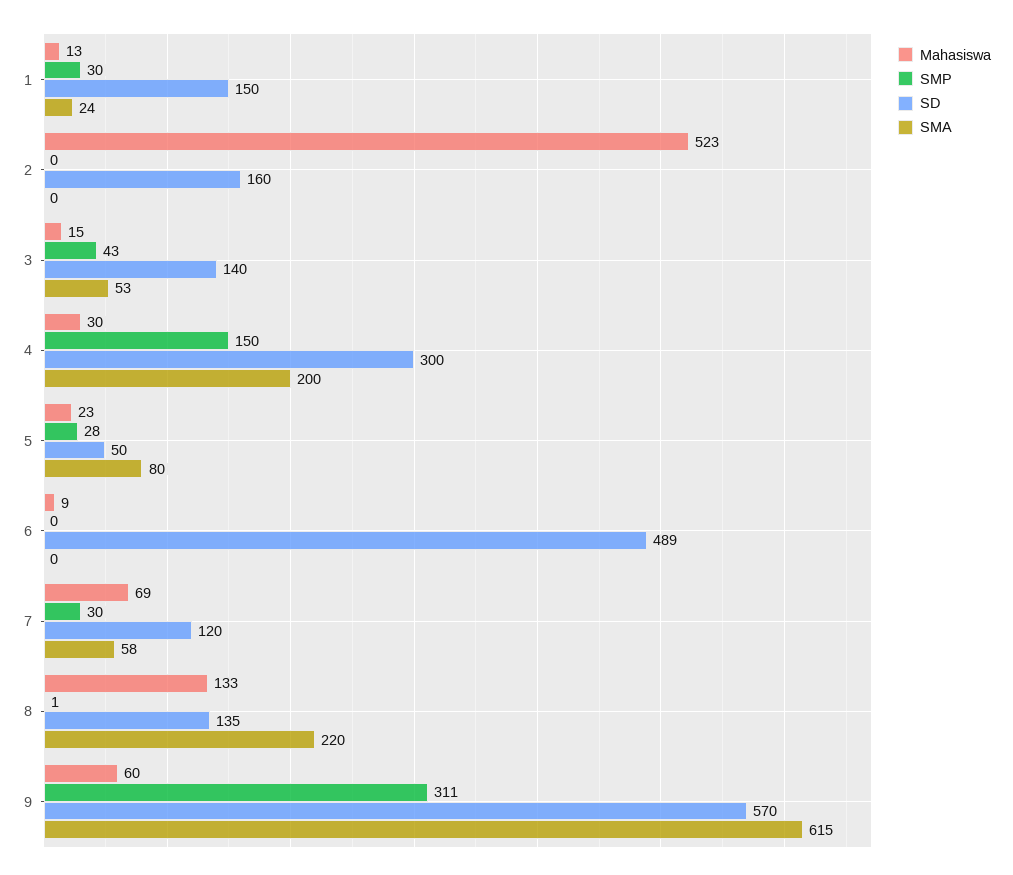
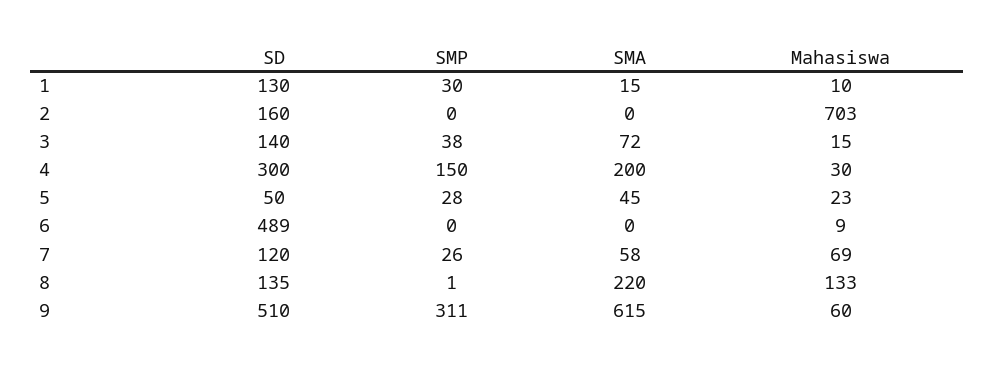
  {
    "Mahasiswa": {
-     "1": 13,
+     "1": 10,
-     "2": 523,
+     "2": 703,
      "3": 15,
      "4": 30,
      "5": 23,
      "6": 9,
      "7": 69,
      "8": 133,
      "9": 60
    },
    "SMP": {
      "1": 30,
      "2": 0,
-     "3": 43,
+     "3": 38,
      "4": 150,
      "5": 28,
      "6": 0,
-     "7": 30,
+     "7": 26,
      "8": 1,
      "9": 311
    },
    "SD": {
-     "1": 150,
+     "1": 130,
      "2": 160,
      "3": 140,
      "4": 300,
      "5": 50,
      "6": 489,
      "7": 120,
      "8": 135,
-     "9": 570
+     "9": 510
    },
    "SMA": {
-     "1": 24,
+     "1": 15,
      "2": 0,
-     "3": 53,
+     "3": 72,
      "4": 200,
-     "5": 80,
+     "5": 45,
      "6": 0,
      "7": 58,
      "8": 220,
      "9": 615
    }
  }

